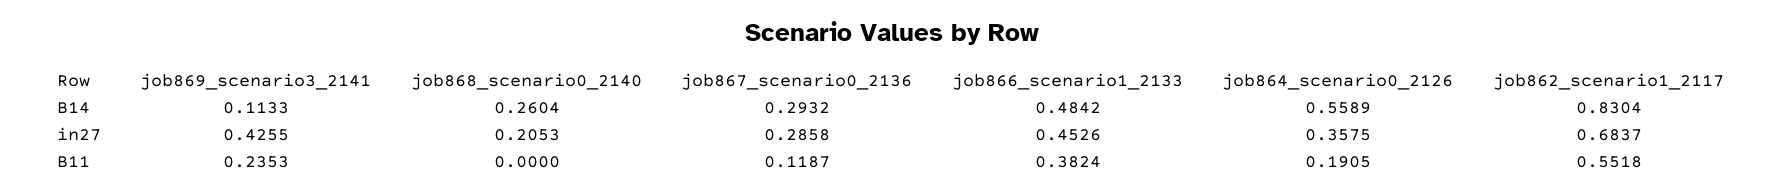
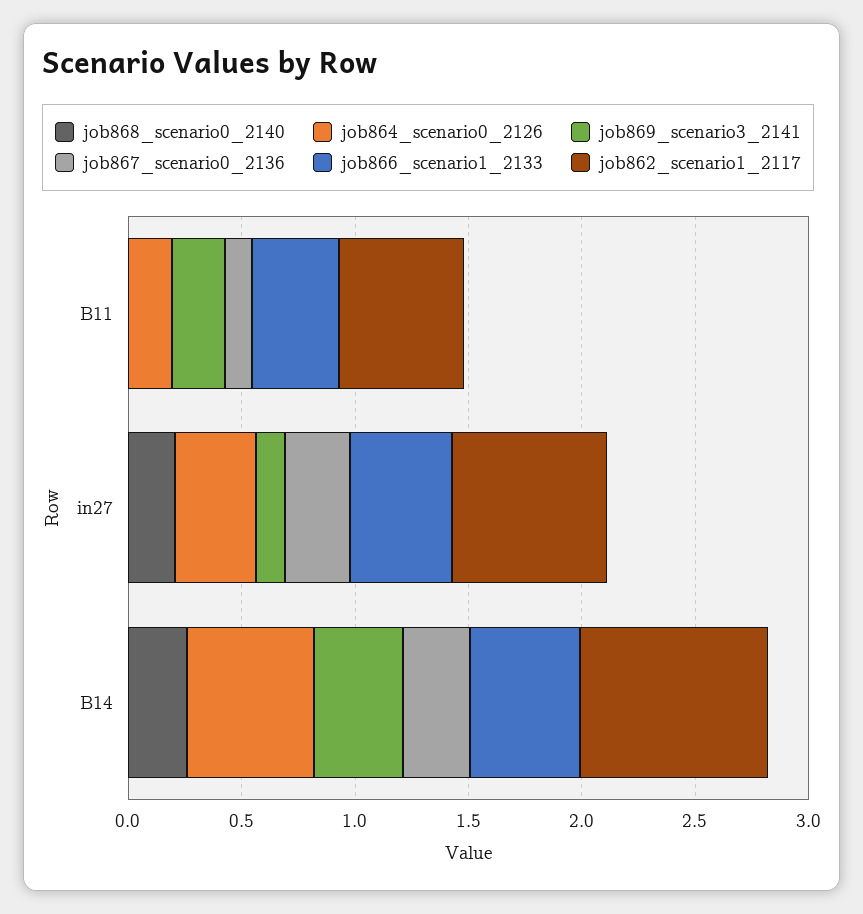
  {
    "job869_scenario3_2141": {
-     "B14": 0.1133,
+     "B14": 0.4,
-     "in27": 0.4255,
+     "in27": 0.1,
      "B11": 0.2353
    },
    "job868_scenario0_2140": {
      "B14": 0.2604,
      "in27": 0.2053,
      "B11": 0
    },
    "job867_scenario0_2136": {
      "B14": 0.2932,
      "in27": 0.2858,
      "B11": 0.1187
    },
    "job866_scenario1_2133": {
      "B14": 0.4842,
      "in27": 0.4526,
      "B11": 0.3824
    },
    "job864_scenario0_2126": {
      "B14": 0.5589,
      "in27": 0.3575,
      "B11": 0.1905
    },
    "job862_scenario1_2117": {
      "B14": 0.8304,
      "in27": 0.6837,
      "B11": 0.5518
    }
  }

